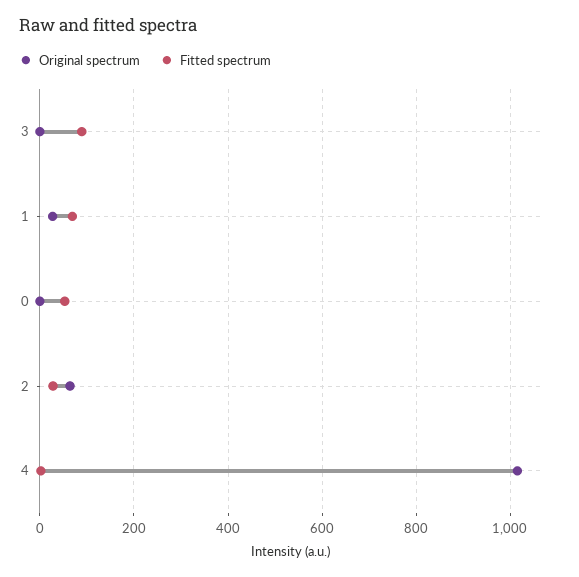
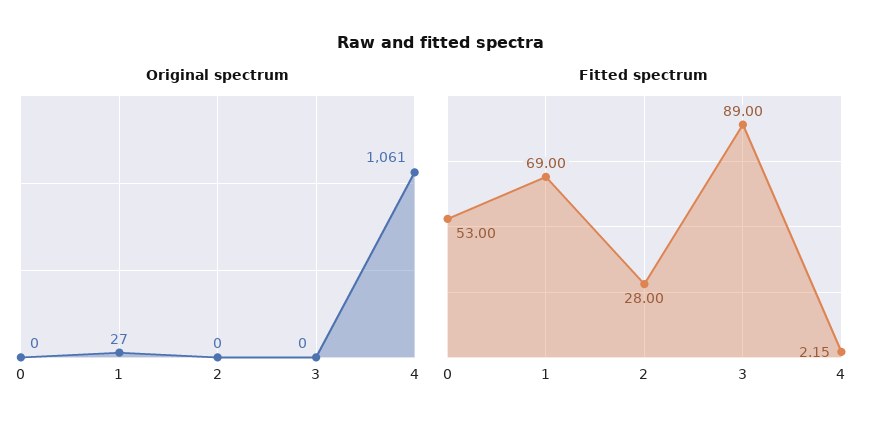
  {
    "Original spectrum": {
      "3": 0,
      "1": 27,
      "0": 0,
-     "2": 60,
+     "2": 0,
-     "4": 1020
+     "4": 1061
    },
    "Fitted spectrum": {
      "3": 89,
      "1": 69,
      "0": 53,
      "2": 28,
      "4": 2.15
    }
  }

